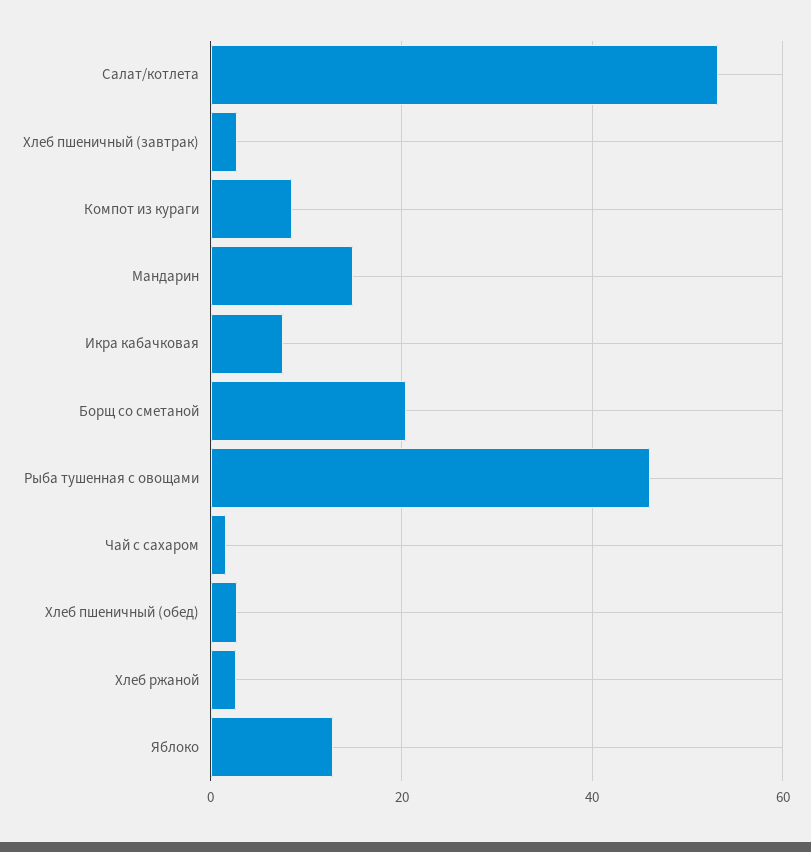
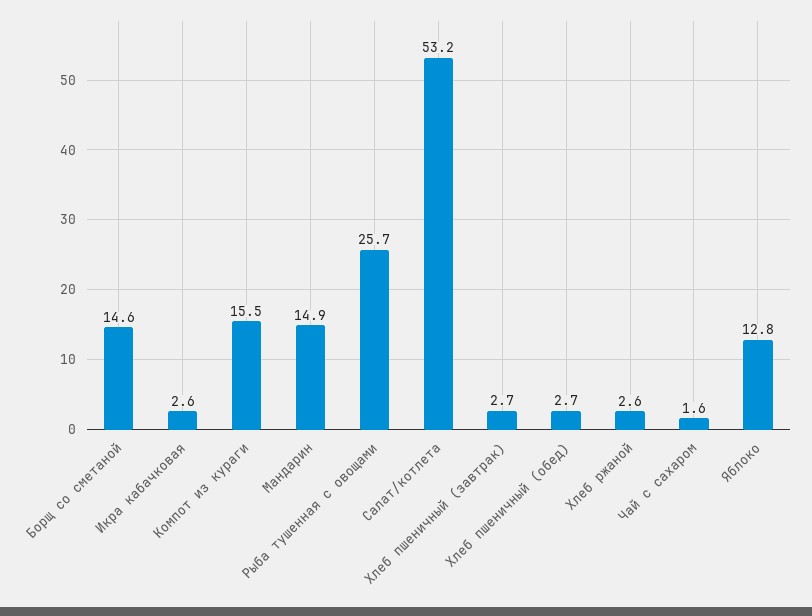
  {
    "Салат/котлета": 53.2,
    "Хлеб пшеничный (завтрак)": 2.7,
-   "Компот из кураги": 8,
+   "Компот из кураги": 15.5,
    "Мандарин": 14.9,
-   "Икра кабачковая": 8,
+   "Икра кабачковая": 2.6,
-   "Борщ со сметаной": 20,
+   "Борщ со сметаной": 14.6,
-   "Рыба тушенная с овощами": 46,
+   "Рыба тушенная с овощами": 25.7,
    "Чай с сахаром": 1.6,
    "Хлеб пшеничный (обед)": 2.7,
    "Хлеб ржаной": 2.6,
    "Яблоко": 12.8
  }

